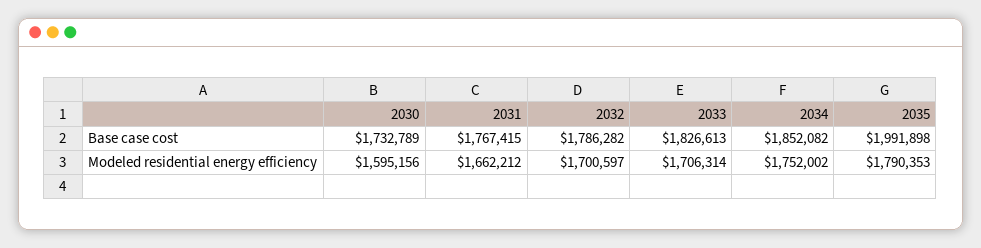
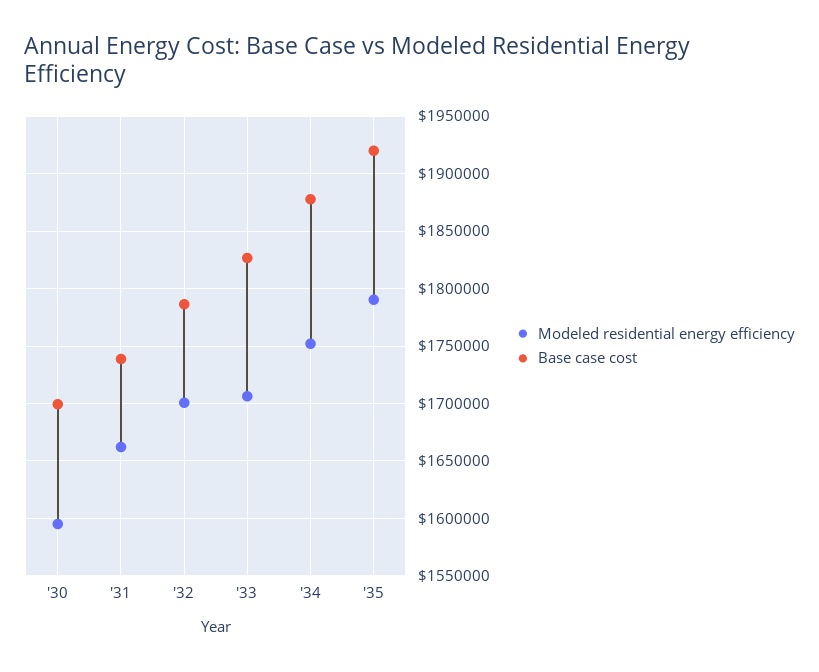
  {
    "Base case cost": {
-     "2030": 1732789,
+     "2030": 1700000,
-     "2031": 1767415,
+     "2031": 1740000,
      "2032": 1786282,
      "2033": 1826613,
-     "2034": 1852082,
+     "2034": 1880000,
-     "2035": 1991898
+     "2035": 1920000
    },
    "Modeled residential energy efficiency": {
      "2030": 1595156,
      "2031": 1662212,
      "2032": 1700597,
      "2033": 1706314,
      "2034": 1752002,
      "2035": 1790353
    }
  }

